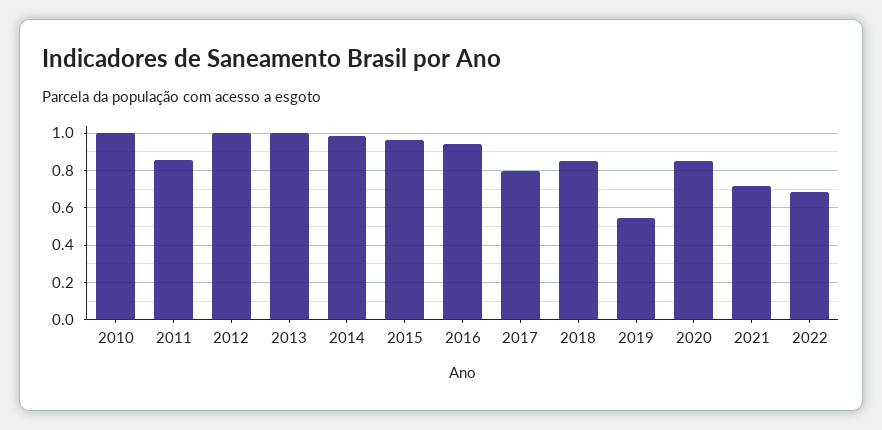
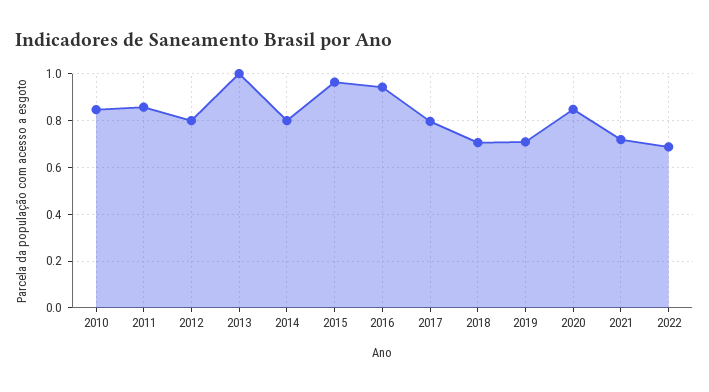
  {
-   "2010": 1,
+   "2010": 0.85,
    "2011": 0.85,
-   "2012": 1,
+   "2012": 0.8,
    "2013": 1,
-   "2014": 1,
+   "2014": 0.8,
    "2015": 0.95,
    "2016": 0.95,
    "2017": 0.8,
-   "2018": 0.85,
+   "2018": 0.7,
-   "2019": 0.55,
+   "2019": 0.7,
    "2020": 0.85,
    "2021": 0.7,
    "2022": 0.7
  }

